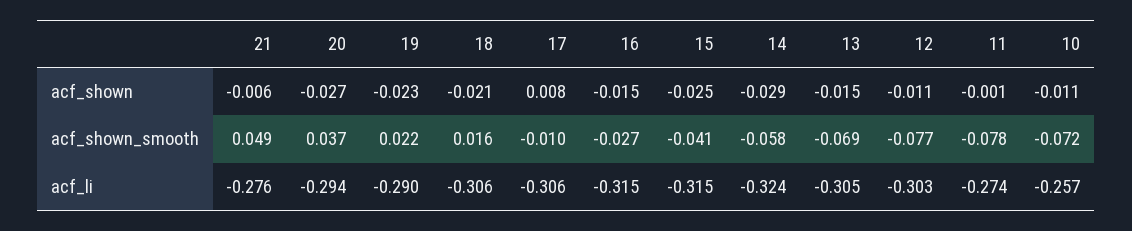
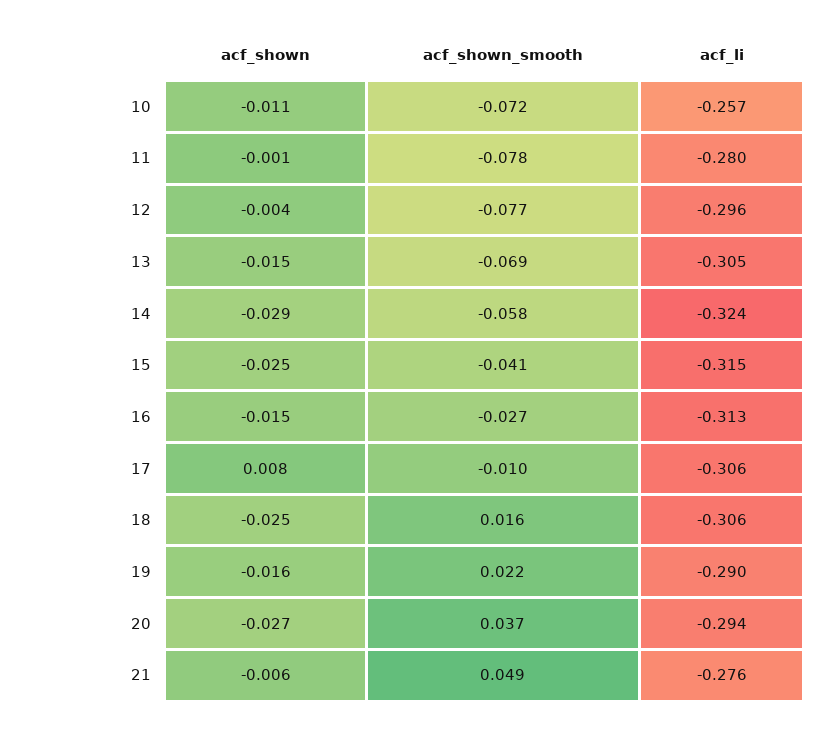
  {
    "21": {
      "acf_shown": -0.006,
      "acf_shown_smooth": 0.049,
      "acf_li": -0.276
    },
    "20": {
      "acf_shown": -0.027,
      "acf_shown_smooth": 0.037,
      "acf_li": -0.294
    },
    "19": {
-     "acf_shown": -0.023,
+     "acf_shown": -0.016,
      "acf_shown_smooth": 0.022,
      "acf_li": -0.29
    },
    "18": {
-     "acf_shown": -0.021,
+     "acf_shown": -0.025,
      "acf_shown_smooth": 0.016,
      "acf_li": -0.306
    },
    "17": {
      "acf_shown": 0.008,
      "acf_shown_smooth": -0.01,
      "acf_li": -0.306
    },
    "16": {
      "acf_shown": -0.015,
      "acf_shown_smooth": -0.027,
-     "acf_li": -0.315
+     "acf_li": -0.313
    },
    "15": {
      "acf_shown": -0.025,
      "acf_shown_smooth": -0.041,
      "acf_li": -0.315
    },
    "14": {
      "acf_shown": -0.029,
      "acf_shown_smooth": -0.058,
      "acf_li": -0.324
    },
    "13": {
      "acf_shown": -0.015,
      "acf_shown_smooth": -0.069,
      "acf_li": -0.305
    },
    "12": {
-     "acf_shown": -0.011,
+     "acf_shown": -0.004,
      "acf_shown_smooth": -0.077,
-     "acf_li": -0.303
+     "acf_li": -0.296
    },
    "11": {
      "acf_shown": -0.001,
      "acf_shown_smooth": -0.078,
-     "acf_li": -0.274
+     "acf_li": -0.28
    },
    "10": {
      "acf_shown": -0.011,
      "acf_shown_smooth": -0.072,
      "acf_li": -0.257
    }
  }

